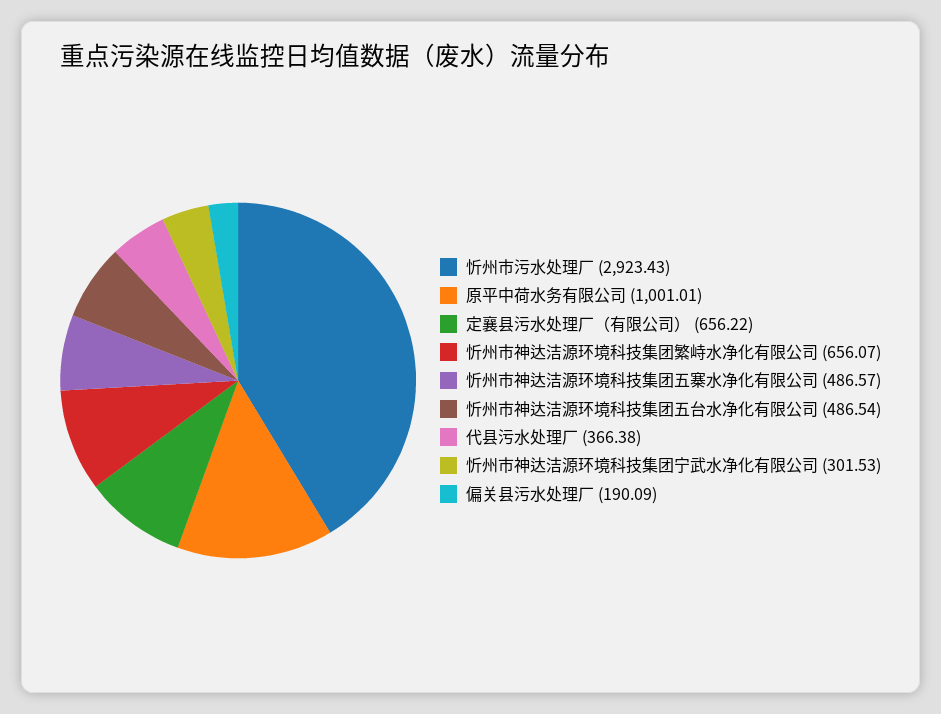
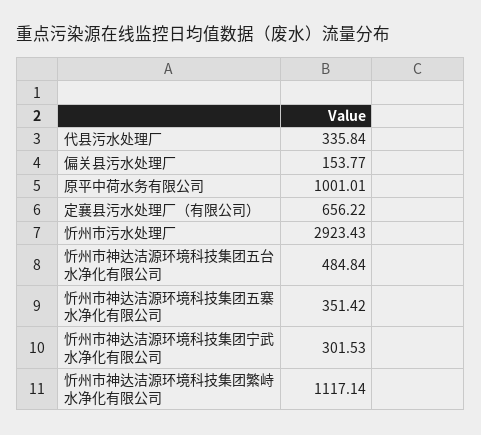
  {
    "忻州市污水处理厂": 2923.43,
    "原平中荷水务有限公司": 1001.01,
    "定襄县污水处理厂（有限公司）": 656.22,
-   "忻州市神达洁源环境科技集团繁峙水净化有限公司": 656.07,
+   "忻州市神达洁源环境科技集团繁峙水净化有限公司": 1117.14,
-   "忻州市神达洁源环境科技集团五寨水净化有限公司": 486.57,
+   "忻州市神达洁源环境科技集团五寨水净化有限公司": 351.42,
-   "忻州市神达洁源环境科技集团五台水净化有限公司": 486.54,
+   "忻州市神达洁源环境科技集团五台水净化有限公司": 484.84,
-   "代县污水处理厂": 366.38,
+   "代县污水处理厂": 335.84,
    "忻州市神达洁源环境科技集团宁武水净化有限公司": 301.53,
-   "偏关县污水处理厂": 190.09
+   "偏关县污水处理厂": 153.77
  }

